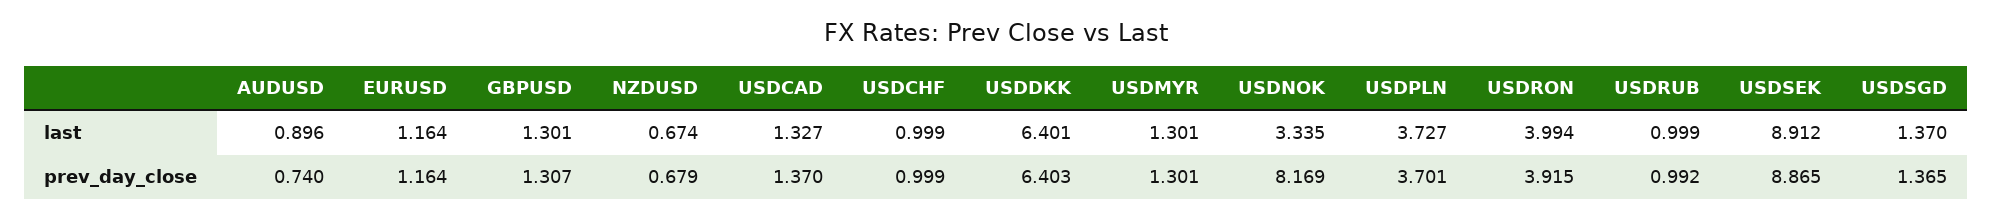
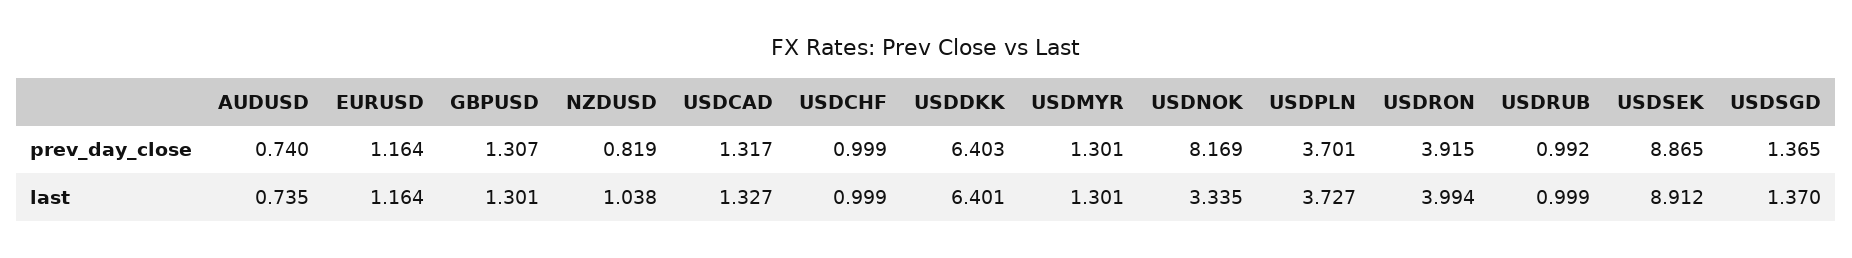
  {
    "AUDUSD": {
-     "last": 0.896,
+     "last": 0.735,
      "prev_day_close": 0.74
    },
    "EURUSD": {
      "last": 1.164,
      "prev_day_close": 1.164
    },
    "GBPUSD": {
      "last": 1.301,
      "prev_day_close": 1.307
    },
    "NZDUSD": {
-     "last": 0.674,
+     "last": 1.038,
-     "prev_day_close": 0.679
+     "prev_day_close": 0.819
    },
    "USDCAD": {
      "last": 1.327,
-     "prev_day_close": 1.37
+     "prev_day_close": 1.317
    },
    "USDCHF": {
      "last": 0.999,
      "prev_day_close": 0.999
    },
    "USDDKK": {
      "last": 6.401,
      "prev_day_close": 6.403
    },
    "USDMYR": {
      "last": 1.301,
      "prev_day_close": 1.301
    },
    "USDNOK": {
      "last": 3.335,
      "prev_day_close": 8.169
    },
    "USDPLN": {
      "last": 3.727,
      "prev_day_close": 3.701
    },
    "USDRON": {
      "last": 3.994,
      "prev_day_close": 3.915
    },
    "USDRUB": {
      "last": 0.999,
      "prev_day_close": 0.992
    },
    "USDSEK": {
      "last": 8.912,
      "prev_day_close": 8.865
    },
    "USDSGD": {
      "last": 1.37,
      "prev_day_close": 1.365
    }
  }

